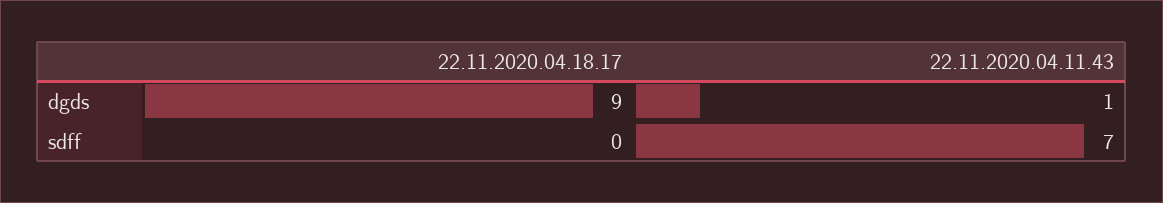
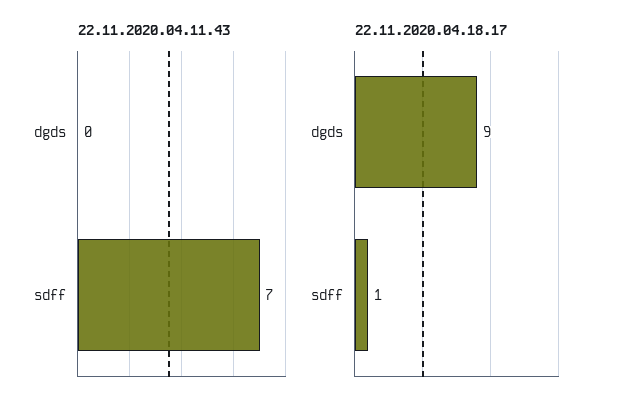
  {
    "22.11.2020.04.18.17": {
      "dgds": 9,
-     "sdff": 0
+     "sdff": 1
    },
    "22.11.2020.04.11.43": {
-     "dgds": 1,
+     "dgds": 0,
      "sdff": 7
    }
  }

